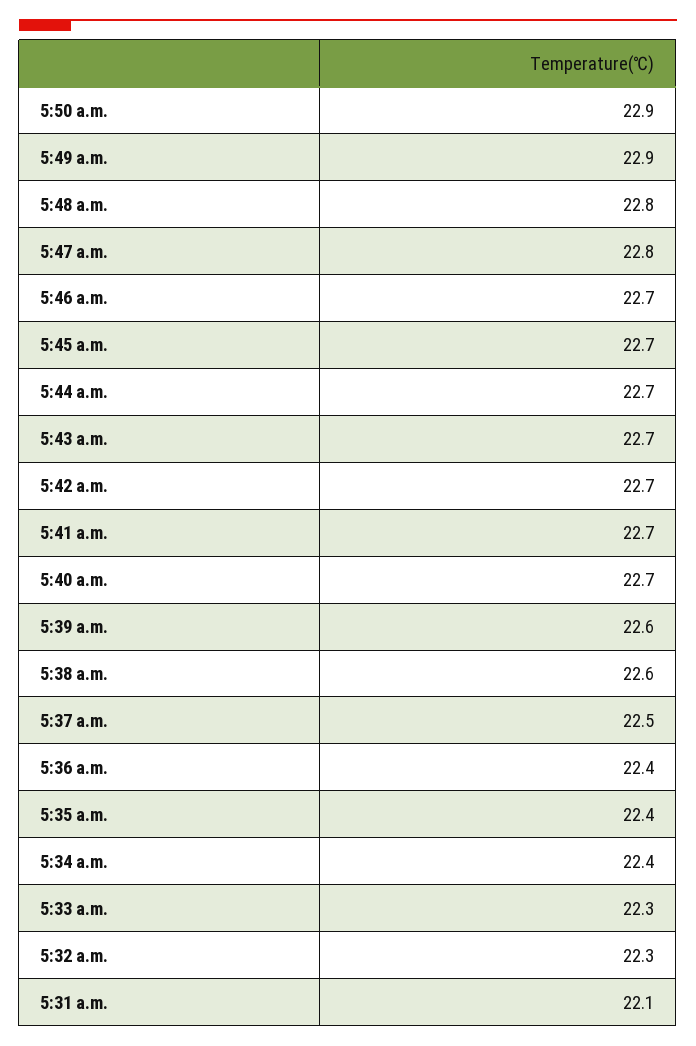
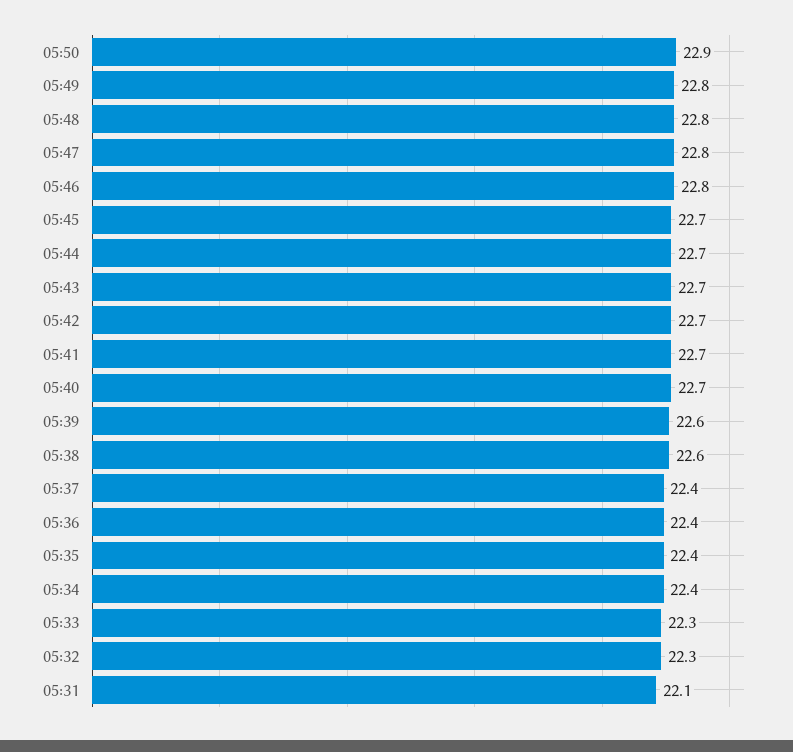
  {
    "5:50 a.m.": 22.9,
-   "5:49 a.m.": 22.9,
+   "5:49 a.m.": 22.8,
    "5:48 a.m.": 22.8,
    "5:47 a.m.": 22.8,
-   "5:46 a.m.": 22.7,
+   "5:46 a.m.": 22.8,
    "5:45 a.m.": 22.7,
    "5:44 a.m.": 22.7,
    "5:43 a.m.": 22.7,
    "5:42 a.m.": 22.7,
    "5:41 a.m.": 22.7,
    "5:40 a.m.": 22.7,
    "5:39 a.m.": 22.6,
    "5:38 a.m.": 22.6,
-   "5:37 a.m.": 22.5,
+   "5:37 a.m.": 22.4,
    "5:36 a.m.": 22.4,
    "5:35 a.m.": 22.4,
    "5:34 a.m.": 22.4,
    "5:33 a.m.": 22.3,
    "5:32 a.m.": 22.3,
    "5:31 a.m.": 22.1
  }

